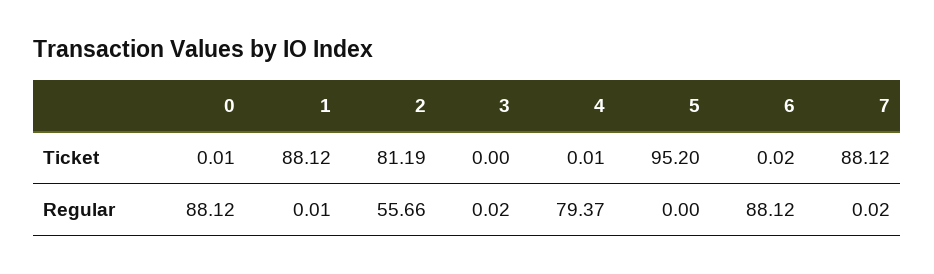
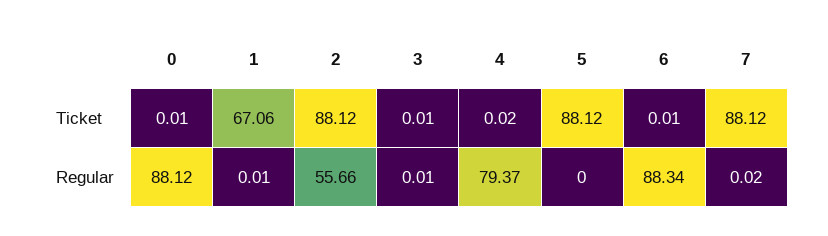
  {
    "0": {
      "Ticket": 0.01,
      "Regular": 88.12
    },
    "1": {
-     "Ticket": 88.12,
+     "Ticket": 67.06,
      "Regular": 0.01
    },
    "2": {
-     "Ticket": 81.19,
+     "Ticket": 88.12,
      "Regular": 55.66
    },
    "3": {
-     "Ticket": 0,
+     "Ticket": 0.01,
-     "Regular": 0.02
+     "Regular": 0.01
    },
    "4": {
-     "Ticket": 0.01,
+     "Ticket": 0.02,
      "Regular": 79.37
    },
    "5": {
-     "Ticket": 95.2,
+     "Ticket": 88.12,
      "Regular": 0
    },
    "6": {
-     "Ticket": 0.02,
+     "Ticket": 0.01,
-     "Regular": 88.12
+     "Regular": 88.34
    },
    "7": {
      "Ticket": 88.12,
      "Regular": 0.02
    }
  }

